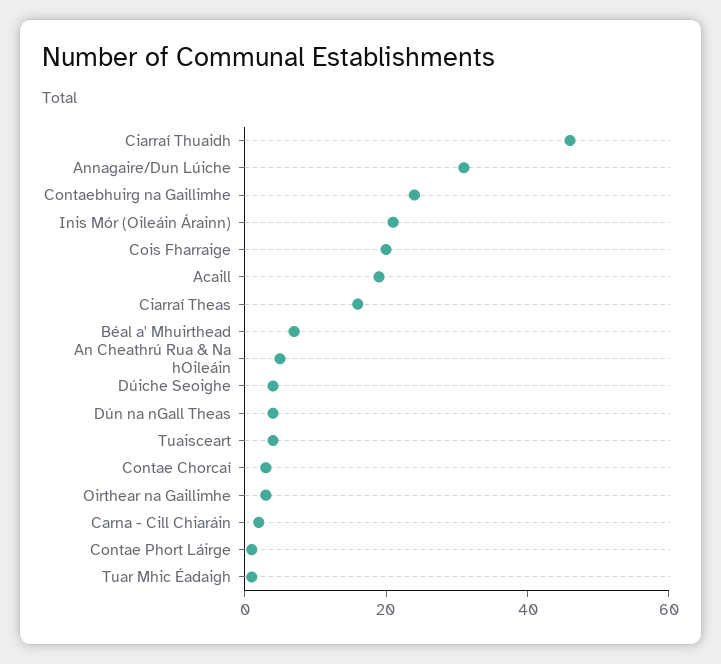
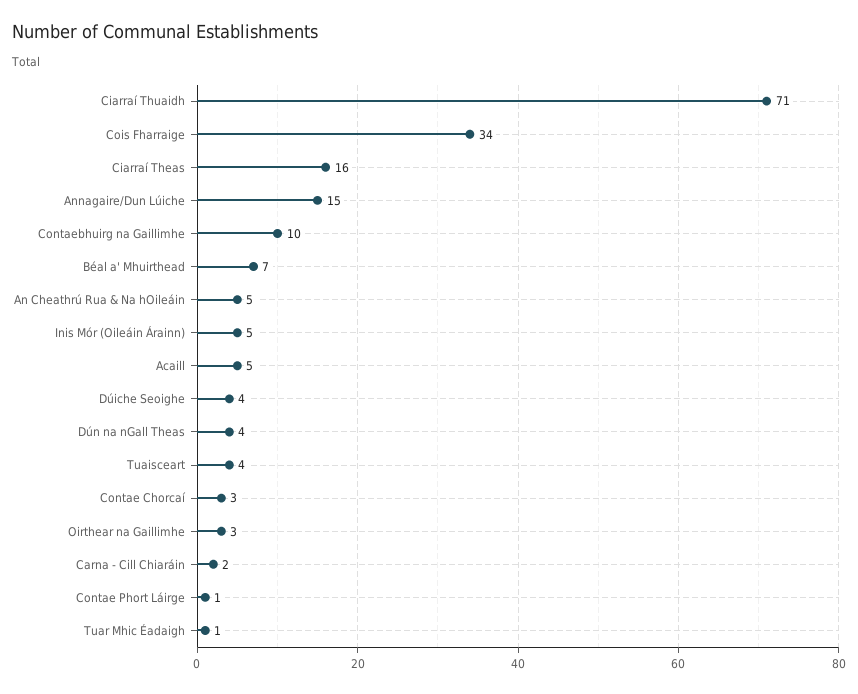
  {
-   "Ciarraí Thuaidh": 45,
+   "Ciarraí Thuaidh": 71,
-   "Annagaire/Dun Lúiche": 30,
+   "Annagaire/Dun Lúiche": 15,
-   "Contaebhuirg na Gaillimhe": 25,
+   "Contaebhuirg na Gaillimhe": 10,
-   "Inis Mór (Oileáin Árainn)": 20,
+   "Inis Mór (Oileáin Árainn)": 5,
-   "Cois Fharraige": 20,
+   "Cois Fharraige": 34,
-   "Acaill": 20,
+   "Acaill": 5,
    "Ciarraí Theas": 16,
    "Béal a' Mhuirthead": 7,
    "An Cheathrú Rua & Na hOileáin": 5,
    "Dúiche Seoighe": 4,
    "Dún na nGall Theas": 4,
    "Tuaisceart": 4,
    "Contae Chorcaí": 3,
    "Oirthear na Gaillimhe": 3,
    "Carna - Cill Chiaráin": 2,
    "Contae Phort Láirge": 1,
    "Tuar Mhic Éadaigh": 1
  }

